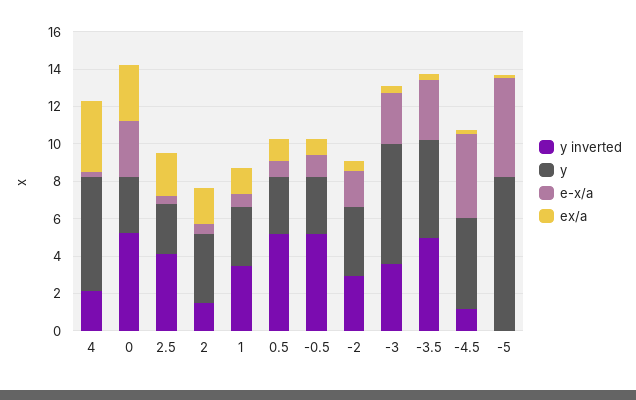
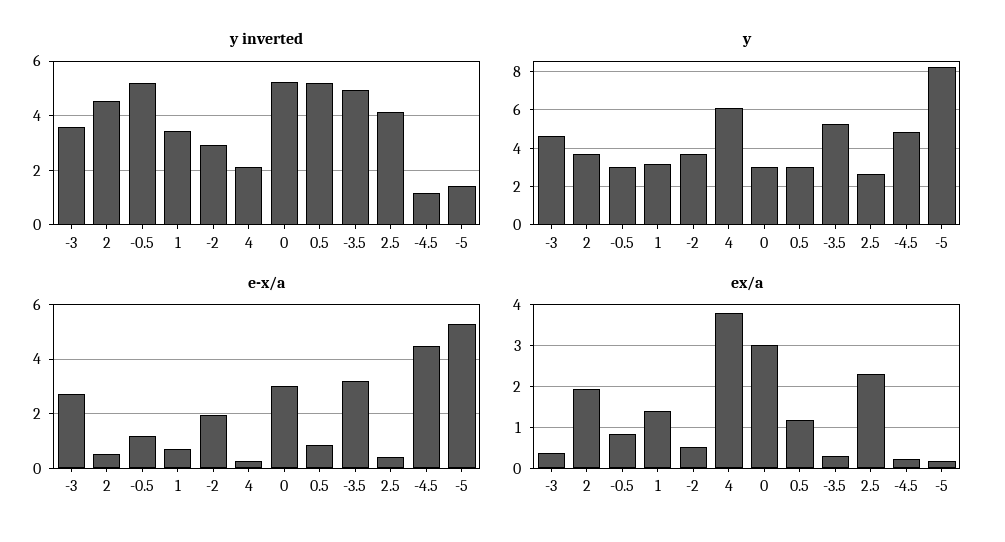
  {
    "y inverted": {
      "4": 2.25,
      "0": 5.25,
      "2.5": 4,
-     "2": 1.5,
+     "2": 4.5,
      "1": 3.5,
      "0.5": 5.25,
      "-0.5": 5.25,
      "-2": 3,
      "-3": 3.5,
      "-3.5": 5,
      "-4.5": 1.25,
-     "-5": 0
+     "-5": 1.5
    },
    "y": {
      "4": 6,
      "0": 3,
      "2.5": 2.5,
      "2": 3.5,
      "1": 3,
      "0.5": 3,
      "-0.5": 3,
      "-2": 3.5,
-     "-3": 6.5,
+     "-3": 4.5,
      "-3.5": 5.5,
      "-4.5": 5,
      "-5": 8
    },
    "e-x/a": {
      "4": 0.25,
      "0": 3,
      "2.5": 0.5,
      "2": 0.5,
      "1": 0.75,
      "0.5": 0.75,
      "-0.5": 1.25,
      "-2": 2,
      "-3": 2.75,
      "-3.5": 3.25,
      "-4.5": 4.5,
      "-5": 5.25
    },
    "ex/a": {
      "4": 3.8,
      "0": 3,
      "2.5": 2.4,
      "2": 2,
      "1": 1.4,
      "0.5": 1.2,
      "-0.5": 0.8,
      "-2": 0.6,
      "-3": 0.4,
      "-3.5": 0.4,
      "-4.5": 0.2,
      "-5": 0.2
    }
  }

